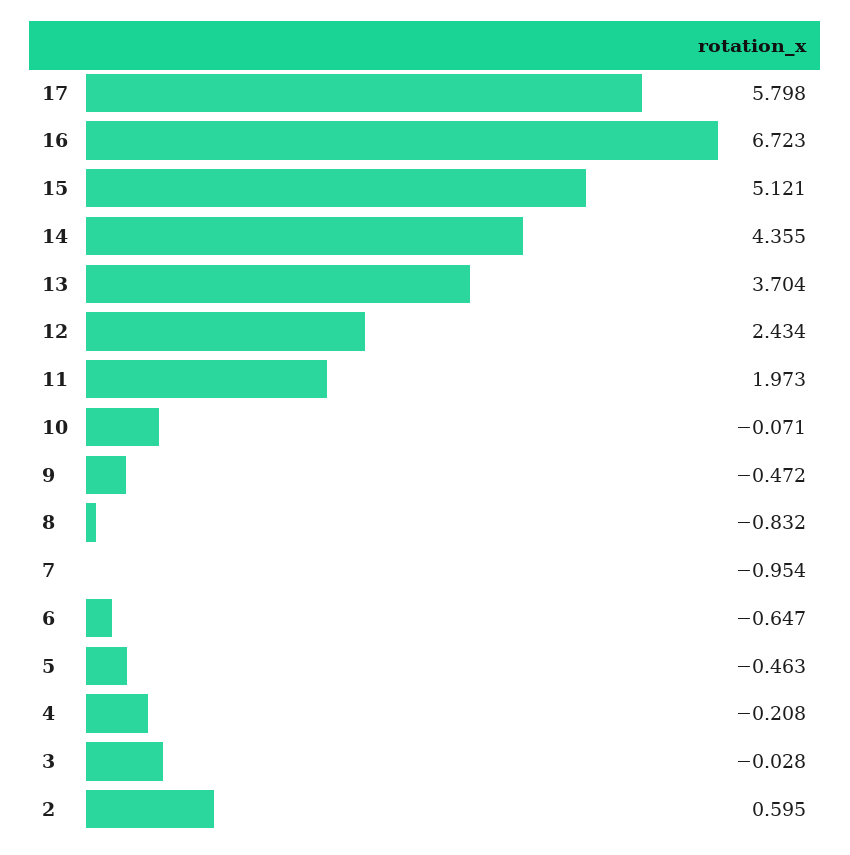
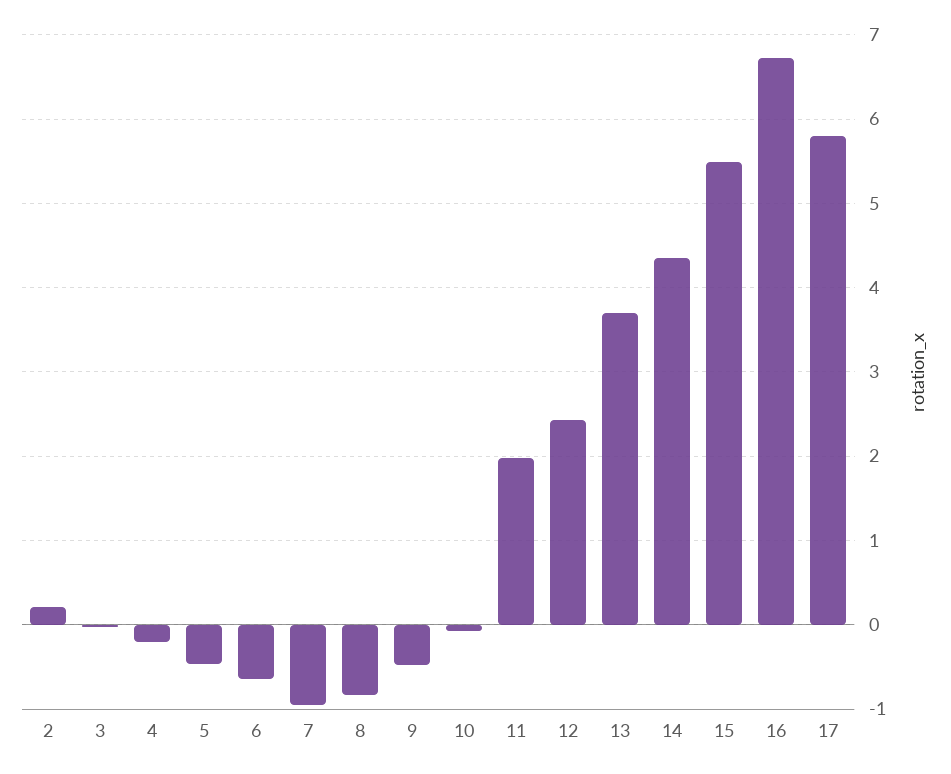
  {
    "17": 5.798,
    "16": 6.723,
-   "15": 5.121,
+   "15": 5.5,
    "14": 4.355,
    "13": 3.704,
    "12": 2.434,
    "11": 1.973,
    "10": -0.071,
    "9": -0.472,
    "8": -0.832,
    "7": -0.954,
    "6": -0.647,
    "5": -0.463,
    "4": -0.208,
    "3": -0.028,
-   "2": 0.595
+   "2": 0.2
  }

